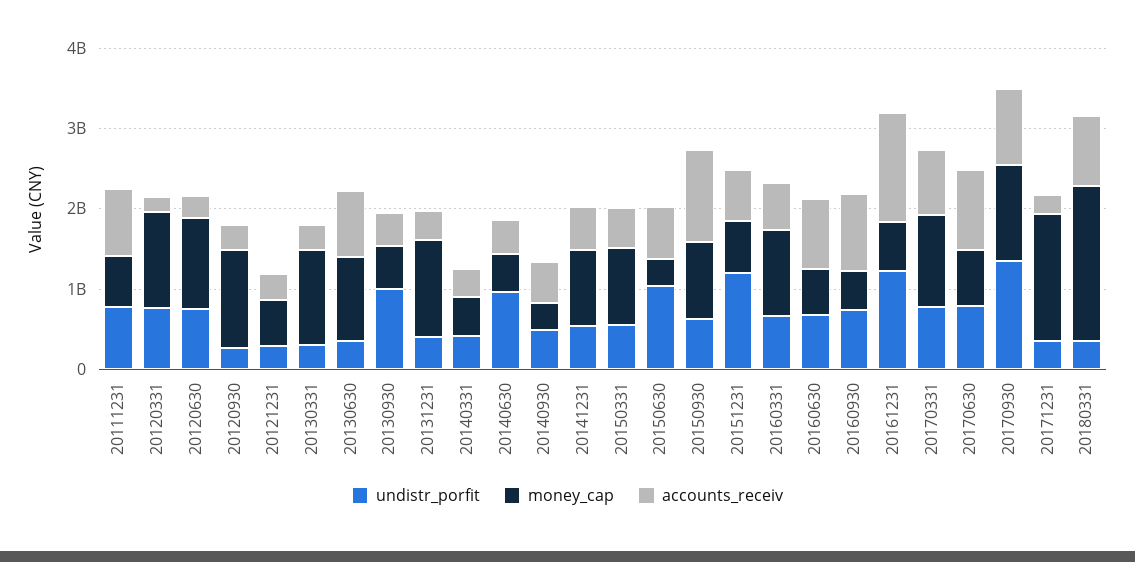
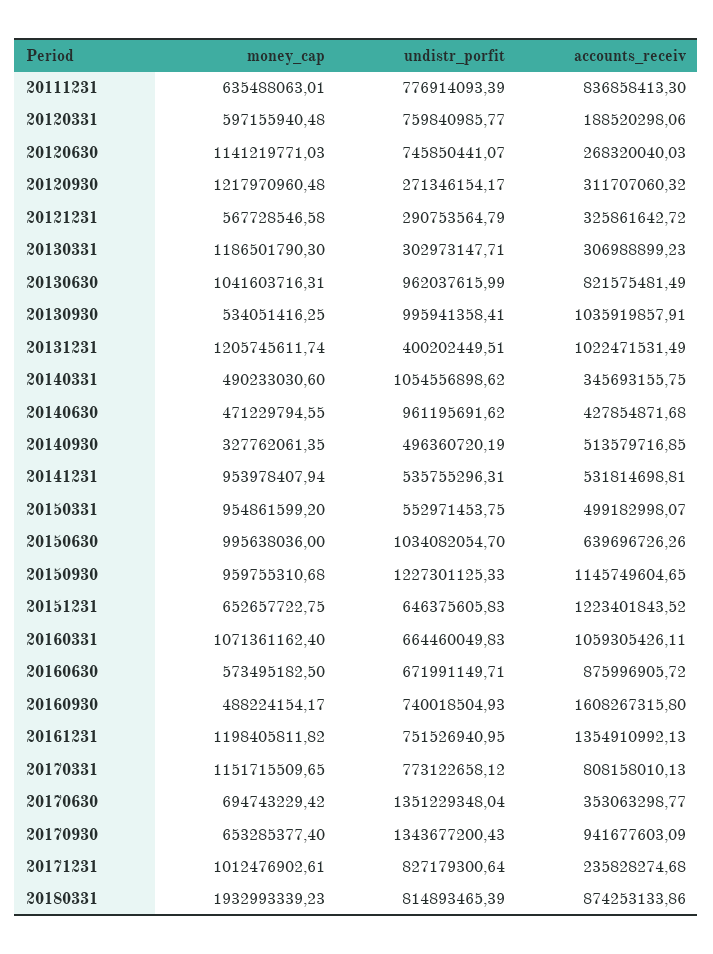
  {
    "undistr_porfit": {
      "20111231": 776914093.39,
      "20120331": 759840985.77,
      "20120630": 745850441.07,
      "20120930": 271346154.17,
      "20121231": 290753564.79,
      "20130331": 302973147.71,
-     "20130630": 400000000,
+     "20130630": 962037615.99,
      "20130930": 995941358.41,
      "20131231": 400202449.51,
-     "20140331": 400000000,
+     "20140331": 1054556898.62,
      "20140630": 961195691.62,
      "20140930": 496360720.19,
      "20141231": 535755296.31,
      "20150331": 552971453.75,
      "20150630": 1034082054.7,
-     "20150930": 600000000,
+     "20150930": 1227301125.33,
-     "20151231": 1200000000,
+     "20151231": 646375605.83,
      "20160331": 664460049.83,
      "20160630": 671991149.71,
      "20160930": 740018504.93,
-     "20161231": 1200000000,
+     "20161231": 751526940.95,
      "20170331": 773122658.12,
-     "20170630": 800000000,
+     "20170630": 1351229348.04,
      "20170930": 1343677200.43,
-     "20171231": 400000000,
+     "20171231": 827179300.64,
-     "20180331": 400000000
+     "20180331": 814893465.39
    },
    "money_cap": {
      "20111231": 635488063.01,
-     "20120331": 1200000000,
+     "20120331": 597155940.48,
      "20120630": 1141219771.03,
      "20120930": 1217970960.48,
      "20121231": 567728546.58,
      "20130331": 1186501790.3,
      "20130630": 1041603716.31,
      "20130930": 534051416.25,
      "20131231": 1205745611.74,
      "20140331": 490233030.6,
      "20140630": 471229794.55,
      "20140930": 327762061.35,
      "20141231": 953978407.94,
      "20150331": 954861599.2,
-     "20150630": 400000000,
+     "20150630": 995638036,
      "20150930": 959755310.68,
      "20151231": 652657722.75,
      "20160331": 1071361162.4,
      "20160630": 573495182.5,
      "20160930": 488224154.17,
-     "20161231": 600000000,
+     "20161231": 1198405811.82,
      "20170331": 1151715509.65,
      "20170630": 694743229.42,
-     "20170930": 1200000000,
+     "20170930": 653285377.4,
-     "20171231": 1600000000,
+     "20171231": 1012476902.61,
      "20180331": 1932993339.23
    },
    "accounts_receiv": {
      "20111231": 836858413.3,
      "20120331": 188520298.06,
      "20120630": 268320040.03,
      "20120930": 311707060.32,
      "20121231": 325861642.72,
      "20130331": 306988899.23,
      "20130630": 821575481.49,
-     "20130930": 400000000,
+     "20130930": 1035919857.91,
-     "20131231": 400000000,
+     "20131231": 1022471531.49,
      "20140331": 345693155.75,
      "20140630": 427854871.68,
      "20140930": 513579716.85,
      "20141231": 531814698.81,
      "20150331": 499182998.07,
      "20150630": 639696726.26,
      "20150930": 1145749604.65,
-     "20151231": 600000000,
+     "20151231": 1223401843.52,
-     "20160331": 600000000,
+     "20160331": 1059305426.11,
      "20160630": 875996905.72,
-     "20160930": 1000000000,
+     "20160930": 1608267315.8,
      "20161231": 1354910992.13,
      "20170331": 808158010.13,
-     "20170630": 1000000000,
+     "20170630": 353063298.77,
      "20170930": 941677603.09,
      "20171231": 235828274.68,
      "20180331": 874253133.86
    }
  }

